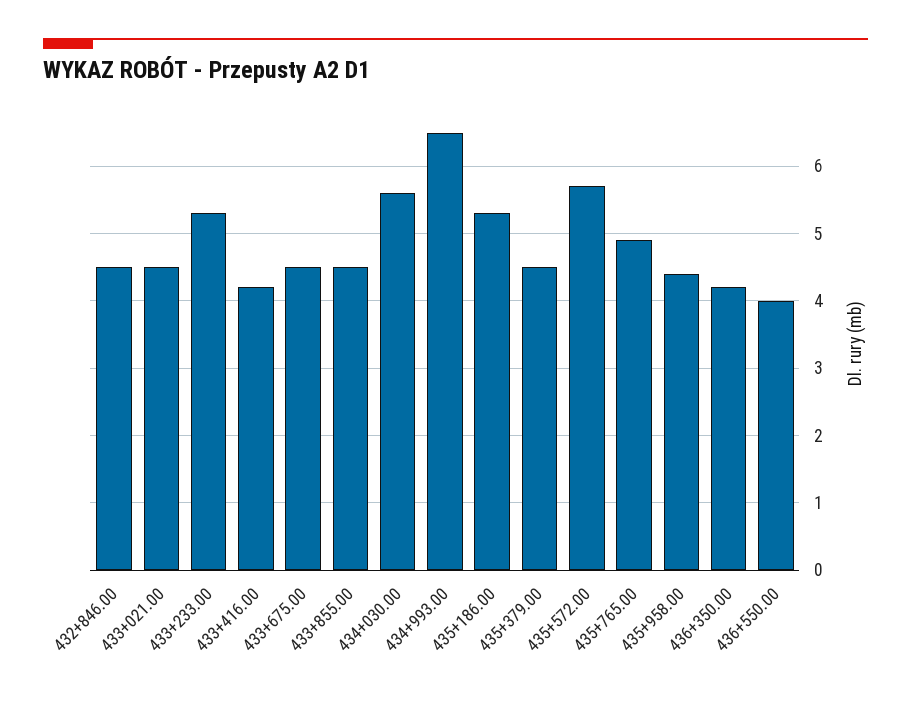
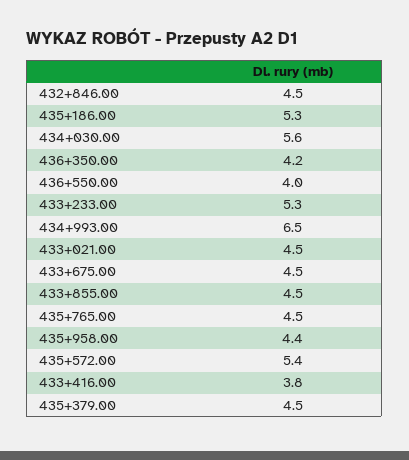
  {
    "432+846.00": 4.5,
    "433+021.00": 4.5,
    "433+233.00": 5.3,
-   "433+416.00": 4.2,
+   "433+416.00": 3.8,
    "433+675.00": 4.5,
    "433+855.00": 4.5,
    "434+030.00": 5.6,
    "434+993.00": 6.5,
    "435+186.00": 5.3,
    "435+379.00": 4.5,
-   "435+572.00": 5.7,
+   "435+572.00": 5.4,
-   "435+765.00": 4.9,
+   "435+765.00": 4.5,
    "435+958.00": 4.4,
    "436+350.00": 4.2,
    "436+550.00": 4
  }

